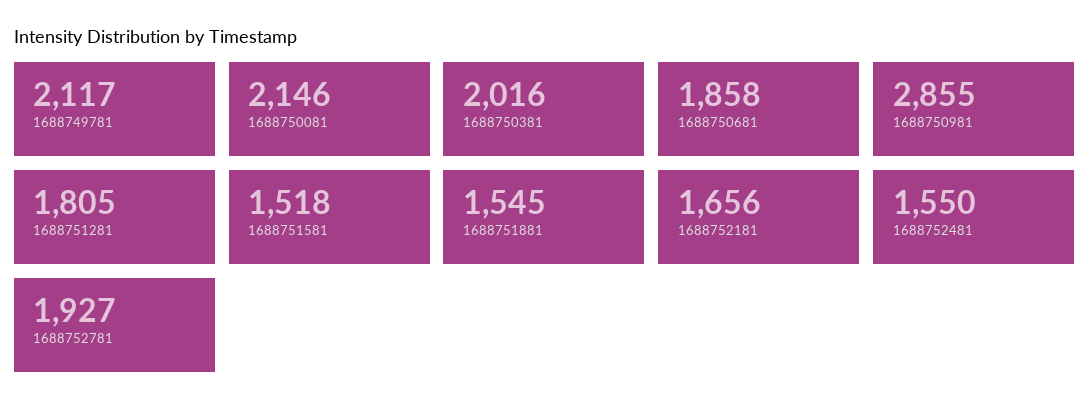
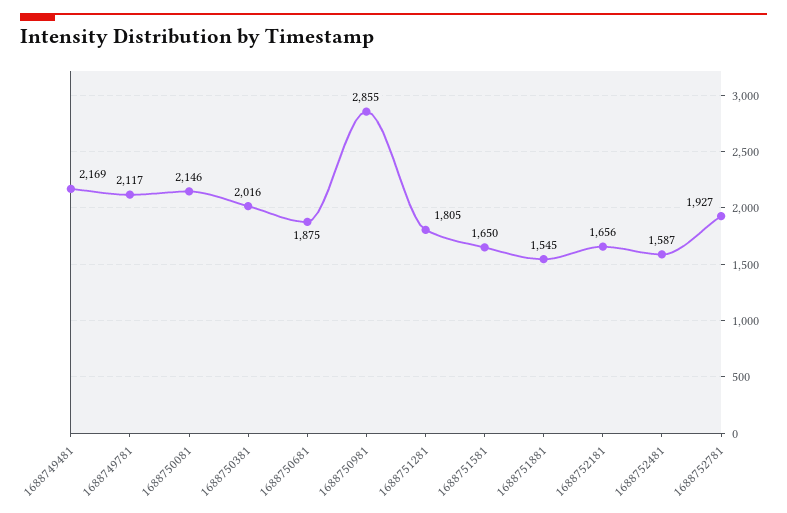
  {
    "1688749781": 2117,
    "1688750081": 2146,
    "1688750381": 2016,
-   "1688750681": 1858,
+   "1688750681": 1875,
    "1688750981": 2855,
    "1688751281": 1805,
-   "1688751581": 1518,
+   "1688751581": 1650,
    "1688751881": 1545,
    "1688752181": 1656,
-   "1688752481": 1550,
+   "1688752481": 1587,
-   "1688752781": 1927
+   "1688752781": 1927,
+   "1688749481": 2169
  }

